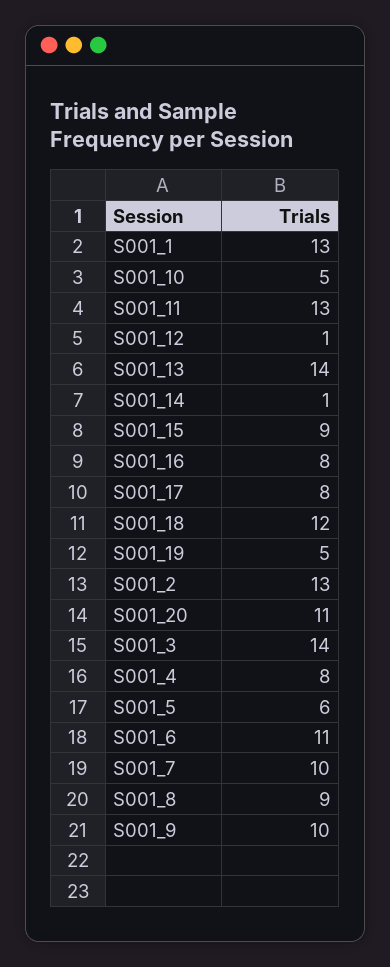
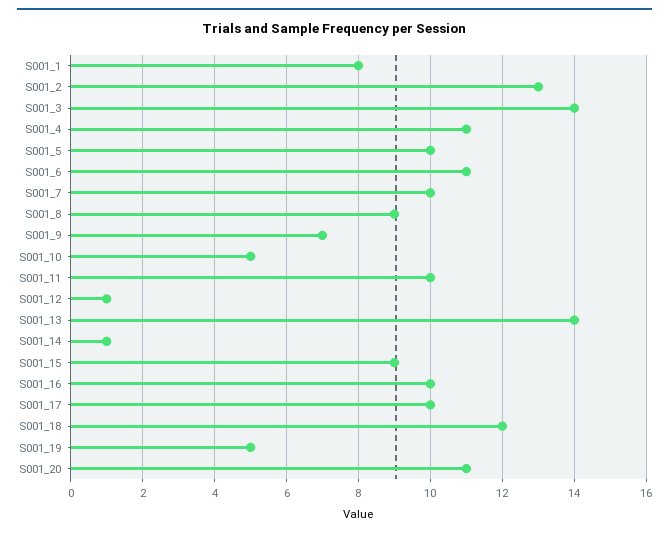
  {
-   "S001_1": 13,
+   "S001_1": 8,
    "S001_10": 5,
-   "S001_11": 13,
+   "S001_11": 10,
    "S001_12": 1,
    "S001_13": 14,
    "S001_14": 1,
    "S001_15": 9,
-   "S001_16": 8,
+   "S001_16": 10,
-   "S001_17": 8,
+   "S001_17": 10,
    "S001_18": 12,
    "S001_19": 5,
    "S001_2": 13,
    "S001_20": 11,
    "S001_3": 14,
-   "S001_4": 8,
+   "S001_4": 11,
-   "S001_5": 6,
+   "S001_5": 10,
    "S001_6": 11,
    "S001_7": 10,
    "S001_8": 9,
-   "S001_9": 10
+   "S001_9": 7
  }

